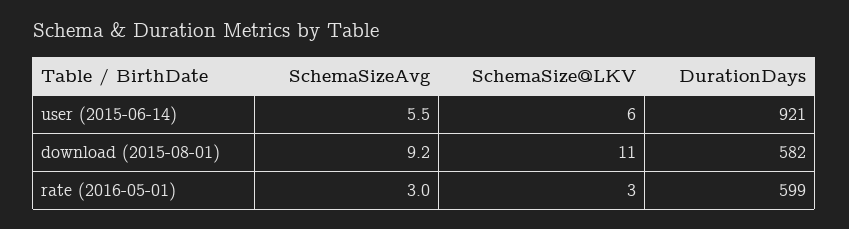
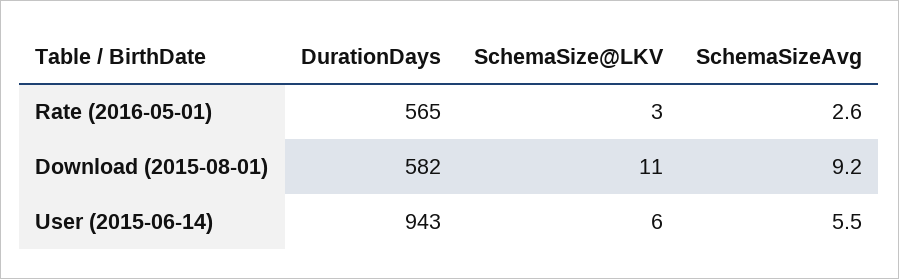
  {
    "SchemaSizeAvg": {
      "user (2015-06-14)": 5.5,
      "download (2015-08-01)": 9.2,
-     "rate (2016-05-01)": 3
+     "rate (2016-05-01)": 2.6
    },
    "SchemaSize@LKV": {
      "user (2015-06-14)": 6,
      "download (2015-08-01)": 11,
      "rate (2016-05-01)": 3
    },
    "DurationDays": {
-     "user (2015-06-14)": 921,
+     "user (2015-06-14)": 943,
      "download (2015-08-01)": 582,
-     "rate (2016-05-01)": 599
+     "rate (2016-05-01)": 565
    }
  }

